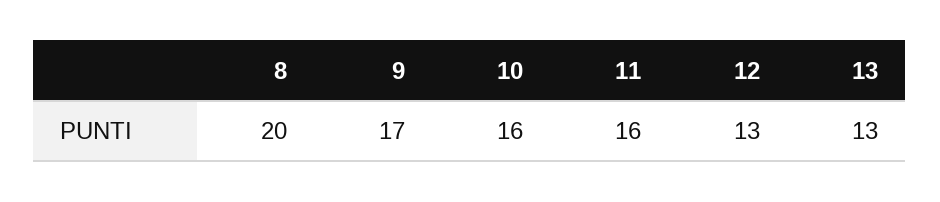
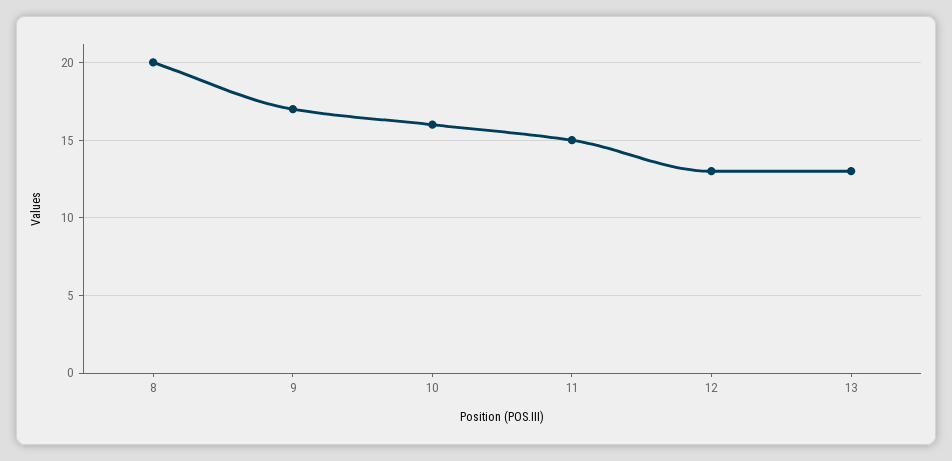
  {
    "8": 20,
    "9": 17,
    "10": 16,
-   "11": 16,
+   "11": 15,
    "12": 13,
    "13": 13
  }

